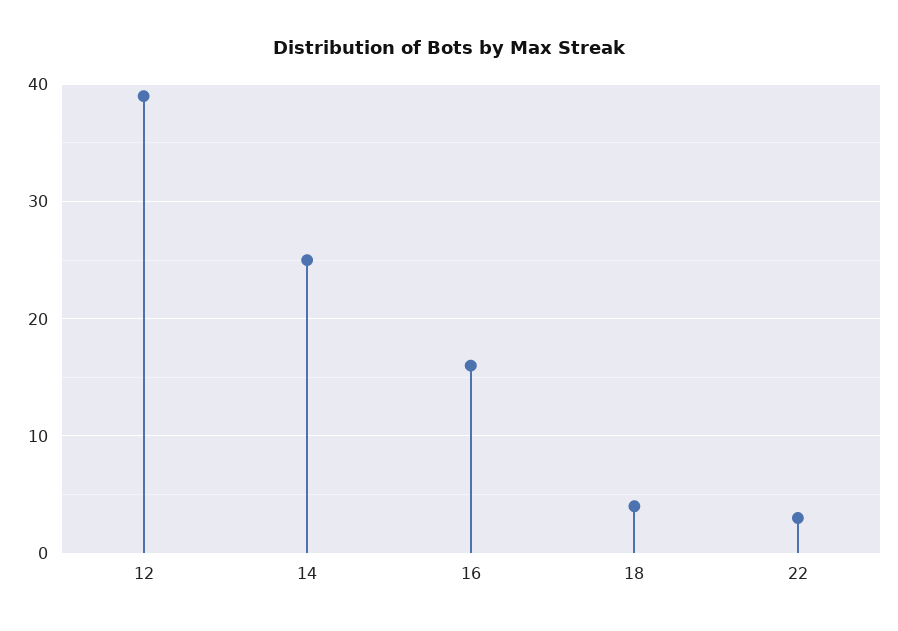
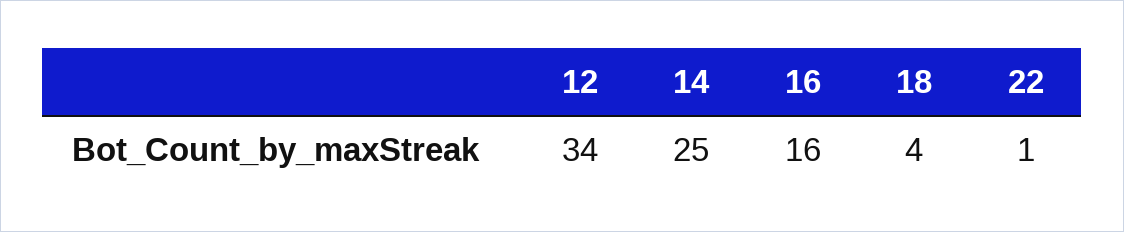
  {
-   "12": 39,
+   "12": 34,
    "14": 25,
    "16": 16,
    "18": 4,
-   "22": 3
+   "22": 1
  }

